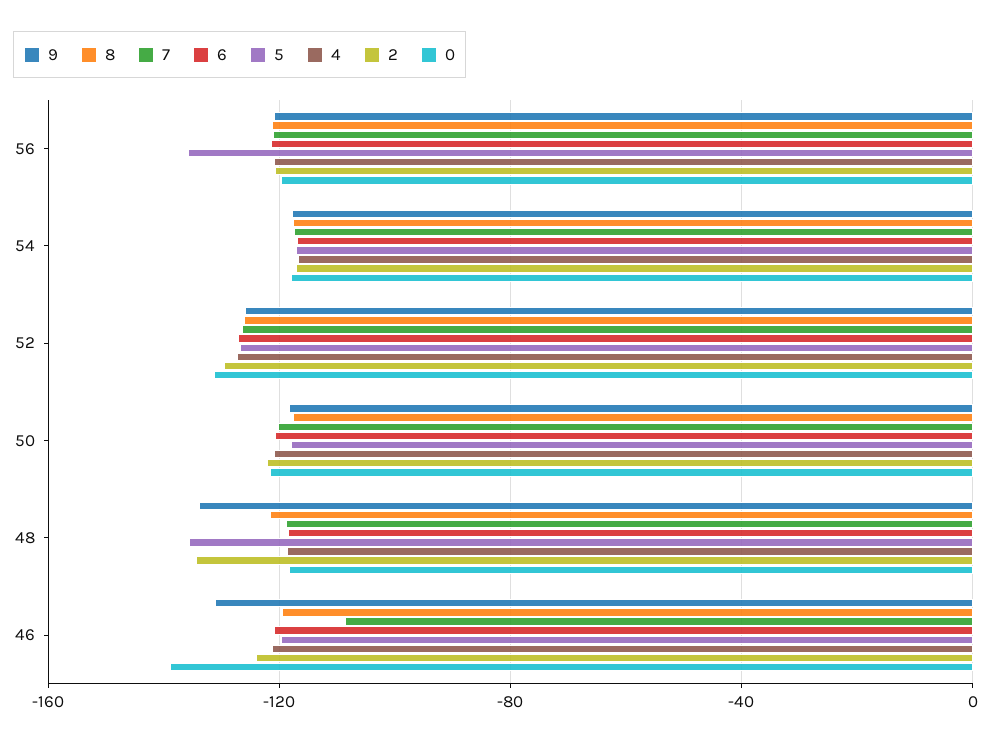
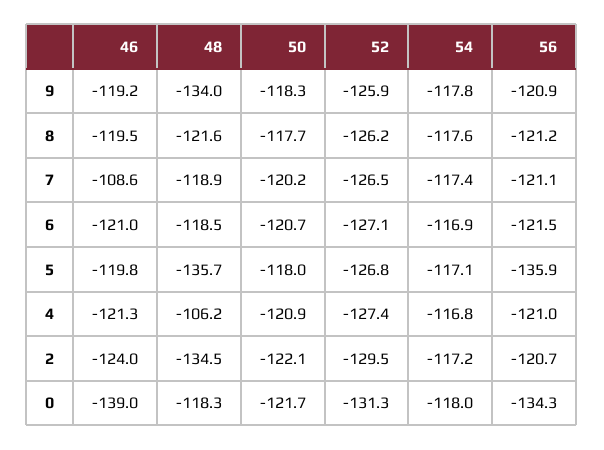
  {
    "9": {
      "56": -120.9,
      "54": -117.8,
      "52": -125.9,
      "50": -118.3,
      "48": -134,
-     "46": -130
+     "46": -119.2
    },
    "8": {
      "56": -121.2,
      "54": -117.6,
      "52": -126.2,
      "50": -117.7,
      "48": -121.6,
      "46": -119.5
    },
    "7": {
      "56": -121.1,
      "54": -117.4,
      "52": -126.5,
      "50": -120.2,
      "48": -118.9,
      "46": -108.6
    },
    "6": {
      "56": -121.5,
      "54": -116.9,
      "52": -127.1,
      "50": -120.7,
      "48": -118.5,
      "46": -121
    },
    "5": {
      "56": -135.9,
      "54": -117.1,
      "52": -126.8,
      "50": -118,
      "48": -135.7,
      "46": -119.8
    },
    "4": {
      "56": -121,
      "54": -116.8,
      "52": -127.4,
      "50": -120.9,
-     "48": -120,
+     "48": -106.2,
      "46": -121.3
    },
    "2": {
      "56": -120.7,
      "54": -117.2,
      "52": -129.5,
      "50": -122.1,
      "48": -134.5,
      "46": -124
    },
    "0": {
-     "56": -120,
+     "56": -134.3,
      "54": -118,
      "52": -131.3,
      "50": -121.7,
      "48": -118.3,
      "46": -139
    }
  }

